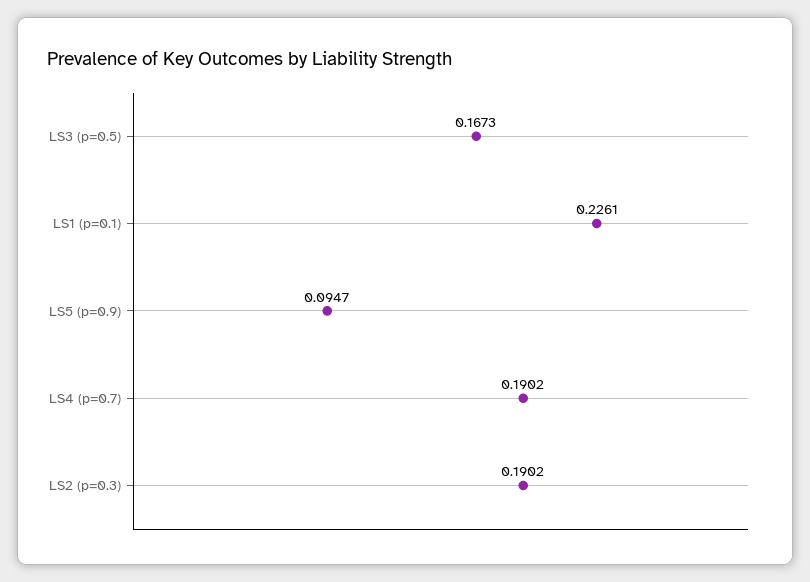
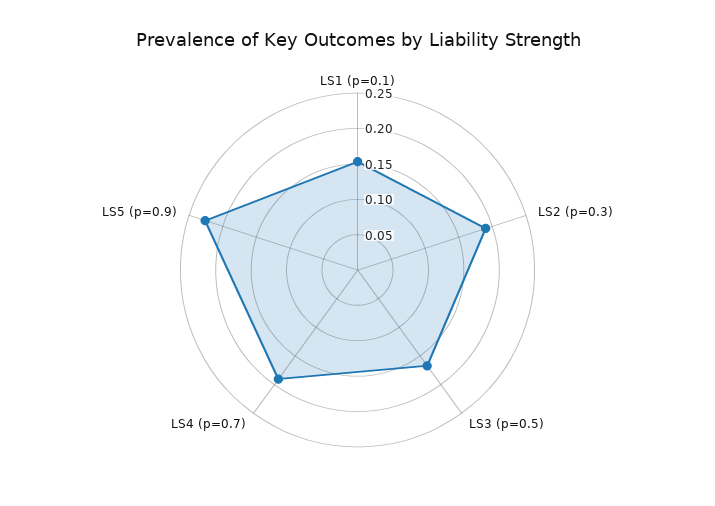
  {
    "LS3 (p=0.5)": 0.1673,
-   "LS1 (p=0.1)": 0.2261,
+   "LS1 (p=0.1)": 0.15,
-   "LS5 (p=0.9)": 0.0947,
+   "LS5 (p=0.9)": 0.225,
    "LS4 (p=0.7)": 0.1902,
    "LS2 (p=0.3)": 0.1902
  }

